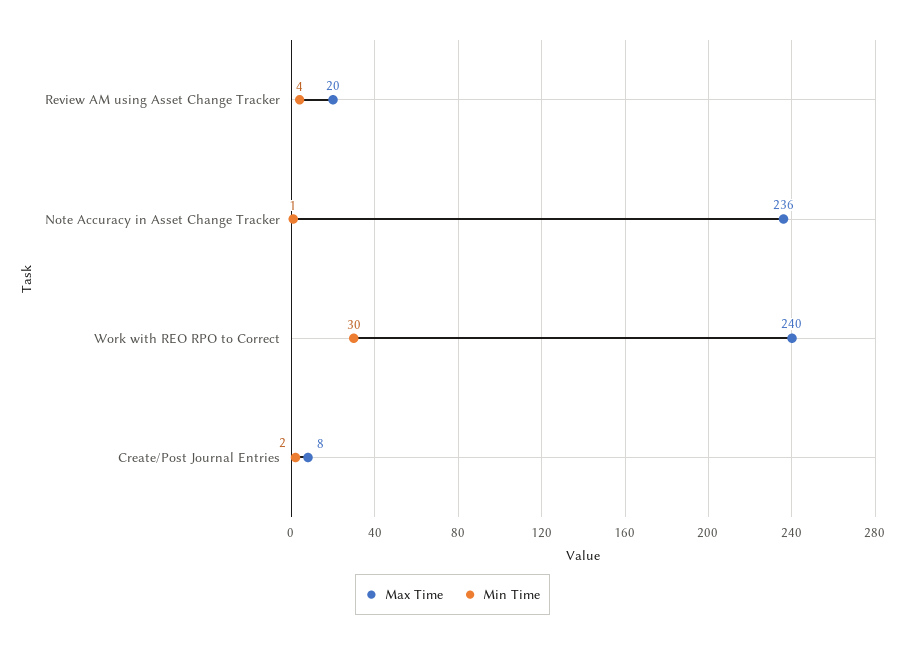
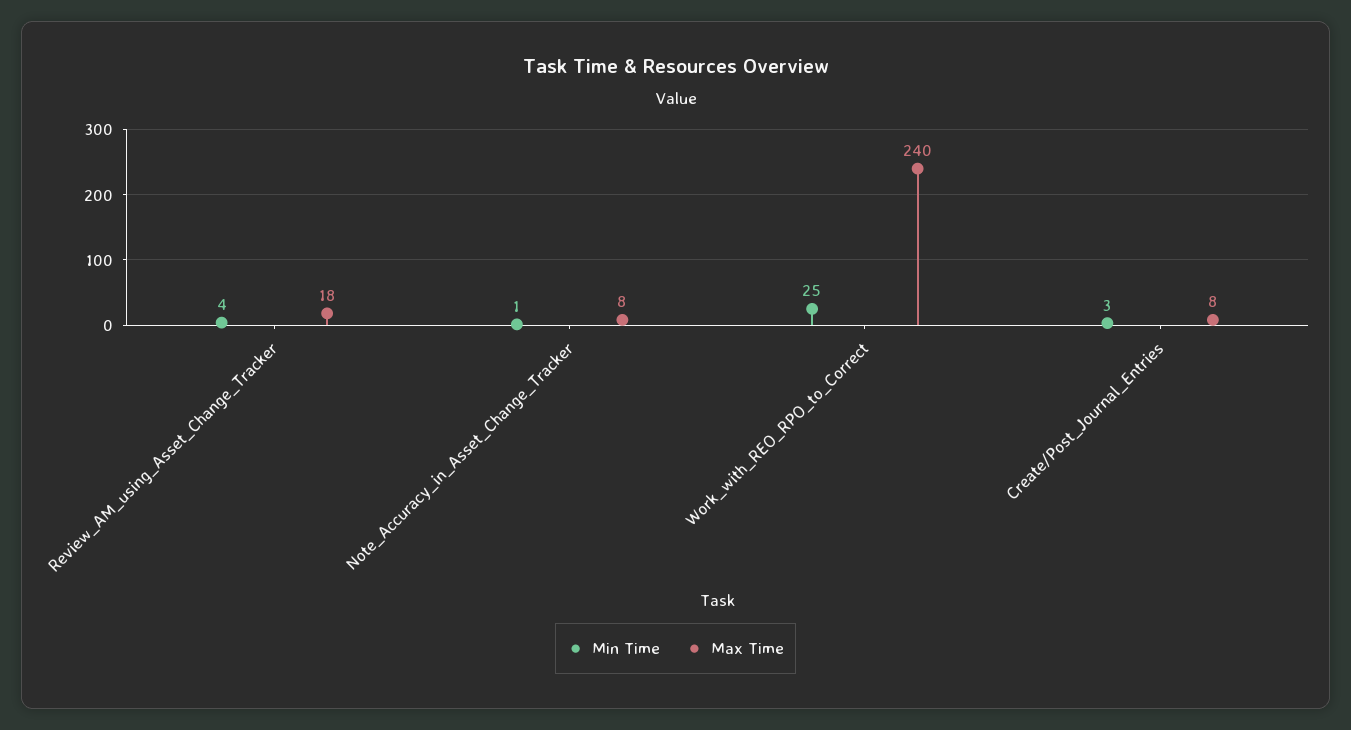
  {
    "Max Time": {
-     "Review AM using Asset Change Tracker": 20,
+     "Review AM using Asset Change Tracker": 18,
-     "Note Accuracy in Asset Change Tracker": 236,
+     "Note Accuracy in Asset Change Tracker": 8,
      "Work with REO RPO to Correct": 240,
      "Create/Post Journal Entries": 8
    },
    "Min Time": {
      "Review AM using Asset Change Tracker": 4,
      "Note Accuracy in Asset Change Tracker": 1,
-     "Work with REO RPO to Correct": 30,
+     "Work with REO RPO to Correct": 25,
-     "Create/Post Journal Entries": 2
+     "Create/Post Journal Entries": 3
    }
  }

